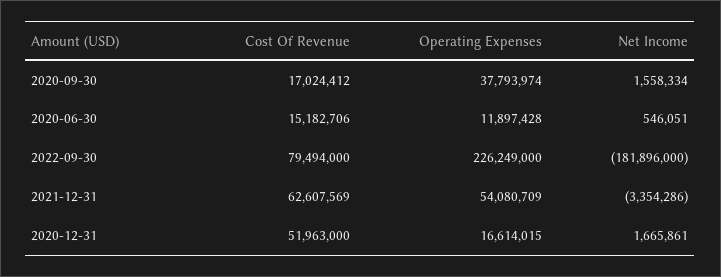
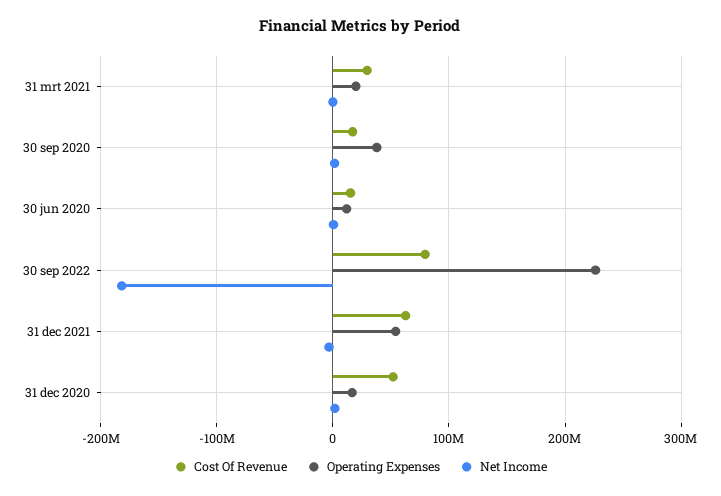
  {
    "Cost Of Revenue": {
      "2020-09-30": 17024412,
      "2020-06-30": 15182706,
      "2022-09-30": 79494000,
      "2021-12-31": 62607569,
-     "2020-12-31": 51963000
+     "2020-12-31": 51963000,
+     "31 mrt 2021": 30000000
    },
    "Operating Expenses": {
      "2020-09-30": 37793974,
      "2020-06-30": 11897428,
      "2022-09-30": 226249000,
      "2021-12-31": 54080709,
-     "2020-12-31": 16614015
+     "2020-12-31": 16614015,
+     "31 mrt 2021": 20000000
    },
    "Net Income": {
      "2020-09-30": 1558334,
      "2020-06-30": 546051,
      "2022-09-30": -181896000,
      "2021-12-31": -3354286,
-     "2020-12-31": 1665861
+     "2020-12-31": 1665861,
+     "31 mrt 2021": 0
    }
  }

